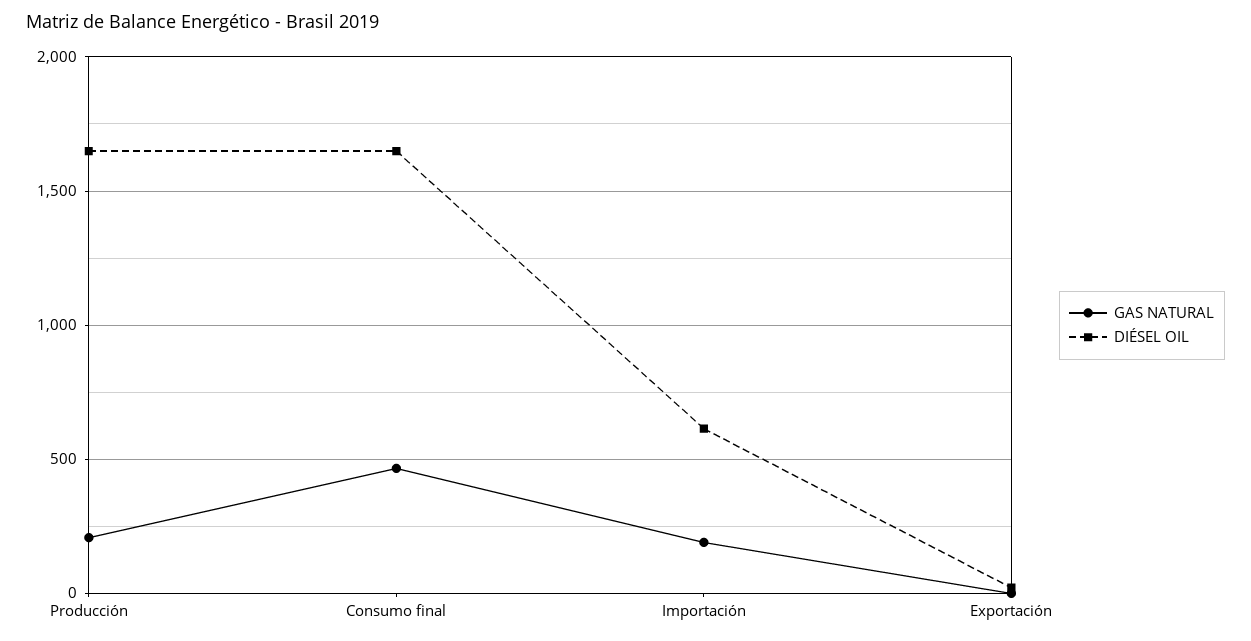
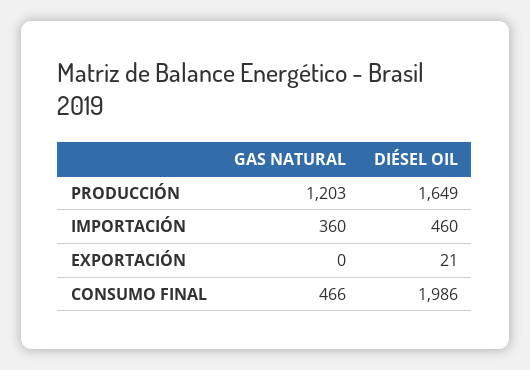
  {
    "GAS NATURAL": {
-     "Producción": 200,
+     "Producción": 1203,
      "Consumo final": 466,
-     "Importación": 200,
+     "Importación": 360,
      "Exportación": 0
    },
    "DIÉSEL OIL": {
      "Producción": 1649,
-     "Consumo final": 1650,
+     "Consumo final": 1986,
-     "Importación": 600,
+     "Importación": 460,
      "Exportación": 21
    }
  }

